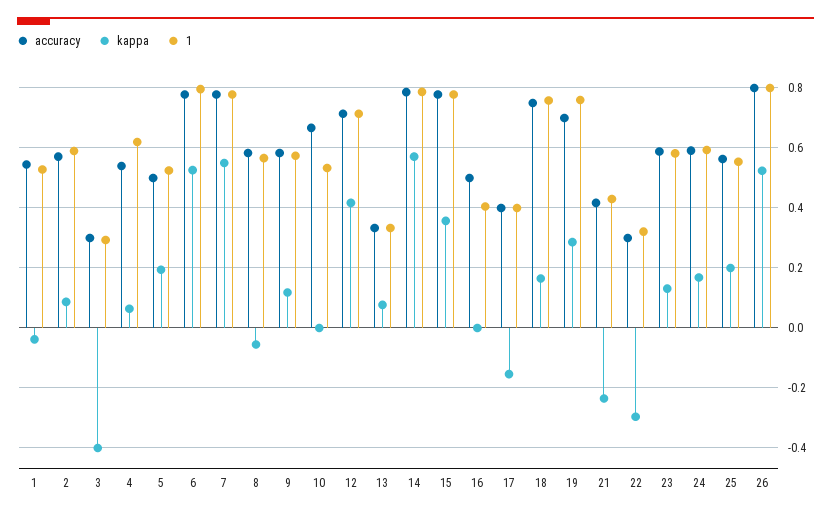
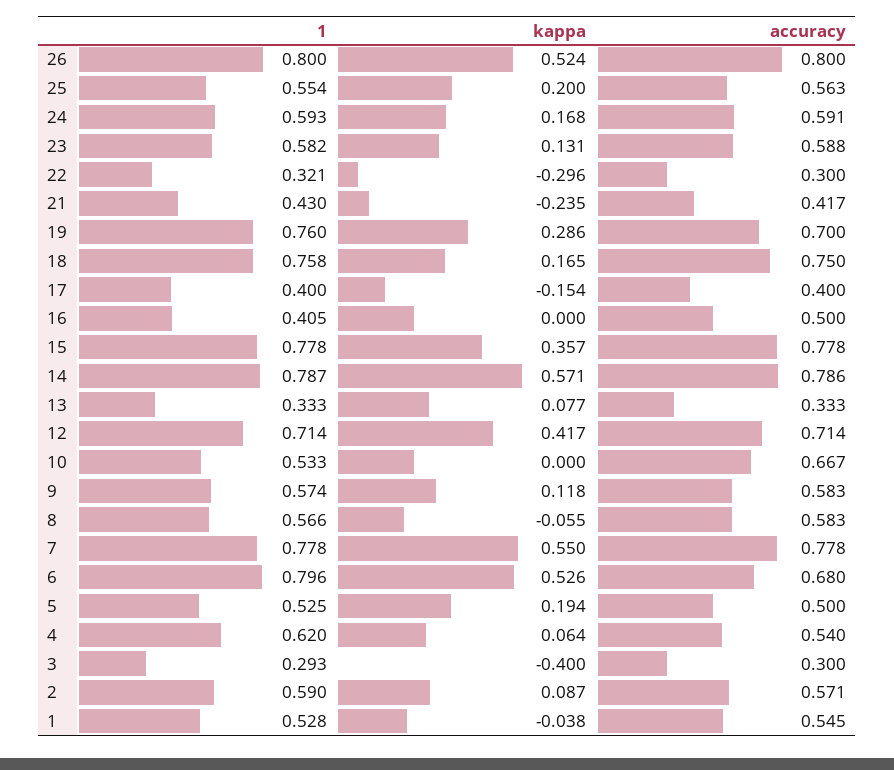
  {
    "accuracy": {
      "1": 0.545,
      "2": 0.571,
      "3": 0.3,
      "4": 0.54,
      "5": 0.5,
-     "6": 0.78,
+     "6": 0.68,
      "7": 0.778,
      "8": 0.583,
      "9": 0.583,
      "10": 0.667,
      "12": 0.714,
      "13": 0.333,
      "14": 0.786,
      "15": 0.778,
      "16": 0.5,
      "17": 0.4,
      "18": 0.75,
      "19": 0.7,
      "21": 0.417,
      "22": 0.3,
      "23": 0.588,
      "24": 0.591,
      "25": 0.563,
      "26": 0.8
    },
    "kappa": {
      "1": -0.038,
      "2": 0.087,
      "3": -0.4,
      "4": 0.064,
      "5": 0.194,
      "6": 0.526,
      "7": 0.55,
      "8": -0.055,
      "9": 0.118,
      "10": 0,
      "12": 0.417,
      "13": 0.077,
      "14": 0.571,
      "15": 0.357,
      "16": 0,
      "17": -0.154,
      "18": 0.165,
      "19": 0.286,
      "21": -0.235,
      "22": -0.296,
      "23": 0.131,
      "24": 0.168,
      "25": 0.2,
      "26": 0.524
    },
    "1": {
      "1": 0.528,
      "2": 0.59,
      "3": 0.293,
      "4": 0.62,
      "5": 0.525,
      "6": 0.796,
      "7": 0.778,
      "8": 0.566,
      "9": 0.574,
      "10": 0.533,
      "12": 0.714,
      "13": 0.333,
      "14": 0.787,
      "15": 0.778,
      "16": 0.405,
      "17": 0.4,
      "18": 0.758,
      "19": 0.76,
      "21": 0.43,
      "22": 0.321,
      "23": 0.582,
      "24": 0.593,
      "25": 0.554,
      "26": 0.8
    }
  }

